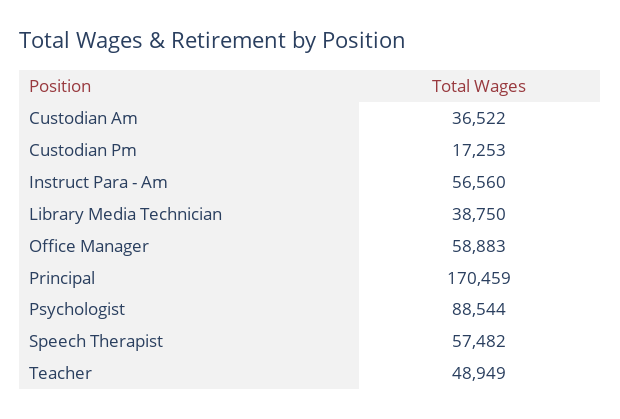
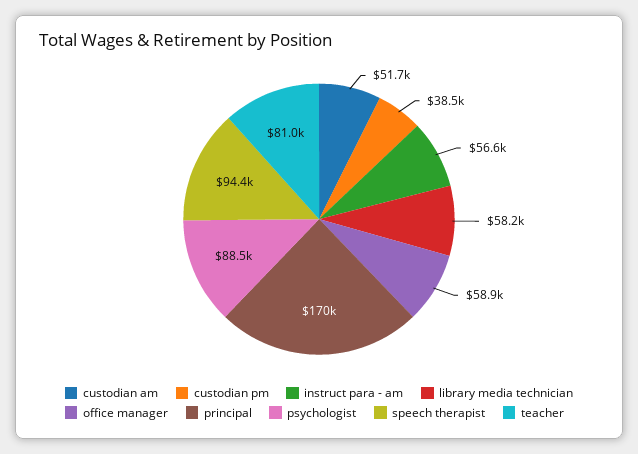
  {
-   "Custodian Am": 36522,
+   "Custodian Am": 51700,
-   "Custodian Pm": 17253,
+   "Custodian Pm": 38500,
    "Instruct Para - Am": 56560,
-   "Library Media Technician": 38750,
+   "Library Media Technician": 58200,
    "Office Manager": 58883,
    "Principal": 170459,
    "Psychologist": 88544,
-   "Speech Therapist": 57482,
+   "Speech Therapist": 94400,
-   "Teacher": 48949
+   "Teacher": 81000
  }

